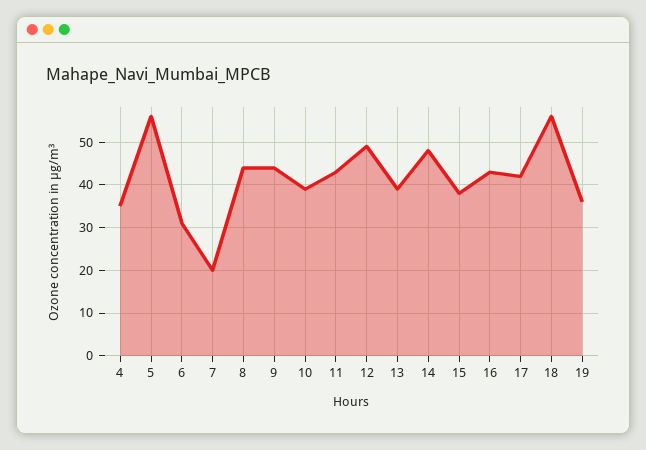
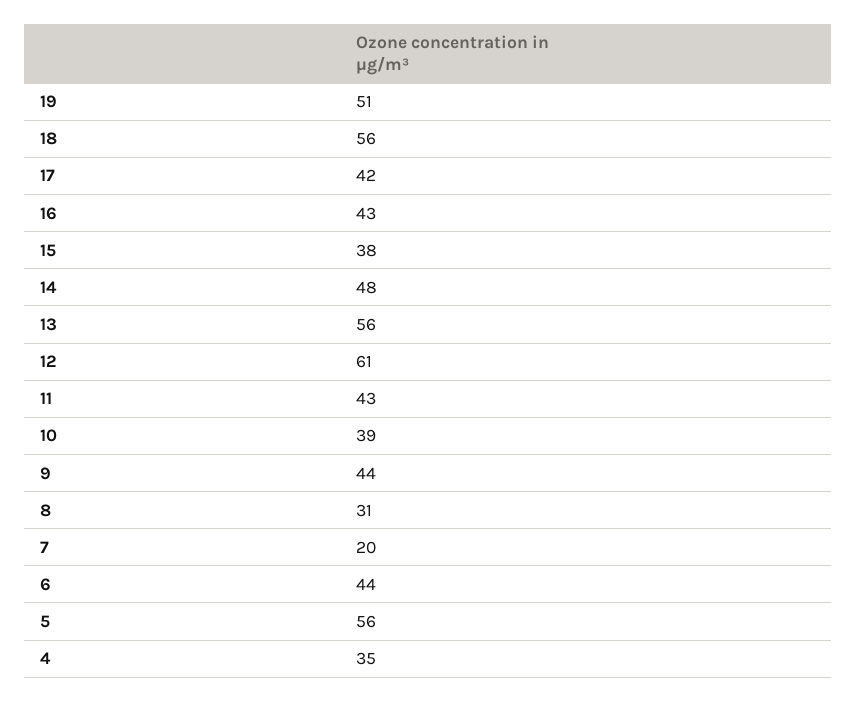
  {
    "4": 35,
    "5": 56,
-   "6": 30,
+   "6": 44,
    "7": 20,
-   "8": 45,
+   "8": 31,
    "9": 44,
    "10": 39,
    "11": 43,
-   "12": 50,
+   "12": 61,
-   "13": 40,
+   "13": 56,
    "14": 48,
    "15": 38,
    "16": 43,
    "17": 42,
    "18": 56,
-   "19": 35
+   "19": 51
  }

